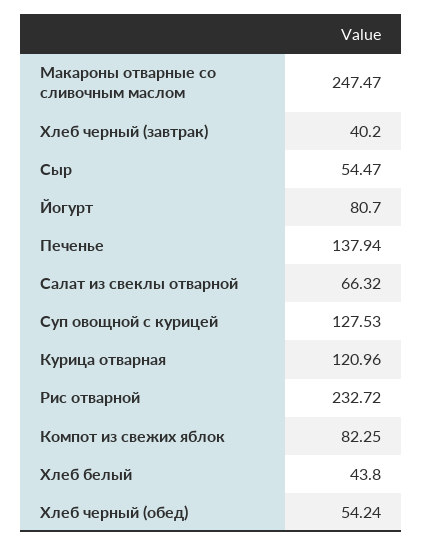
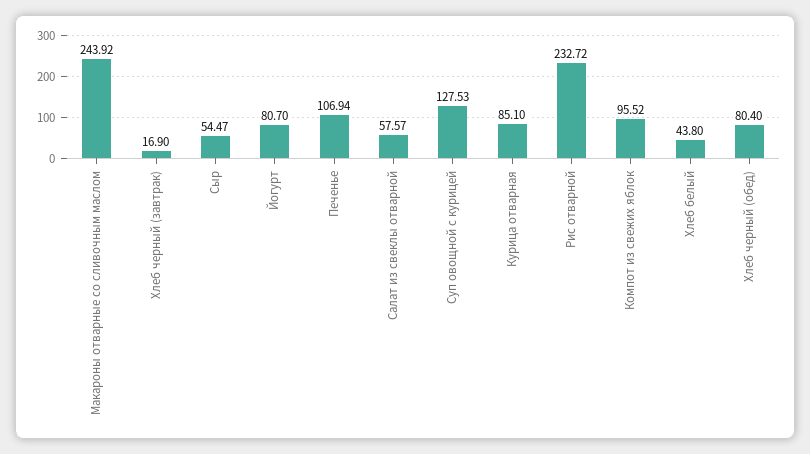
  {
-   "Макароны отварные со сливочным маслом": 247.47,
+   "Макароны отварные со сливочным маслом": 243.92,
-   "Хлеб черный (завтрак)": 40.2,
+   "Хлеб черный (завтрак)": 16.9,
    "Сыр": 54.47,
    "Йогурт": 80.7,
-   "Печенье": 137.94,
+   "Печенье": 106.94,
-   "Салат из свеклы отварной": 66.32,
+   "Салат из свеклы отварной": 57.57,
    "Суп овощной с курицей": 127.53,
-   "Курица отварная": 120.96,
+   "Курица отварная": 85.1,
    "Рис отварной": 232.72,
-   "Компот из свежих яблок": 82.25,
+   "Компот из свежих яблок": 95.52,
    "Хлеб белый": 43.8,
-   "Хлеб черный (обед)": 54.24
+   "Хлеб черный (обед)": 80.4
  }

